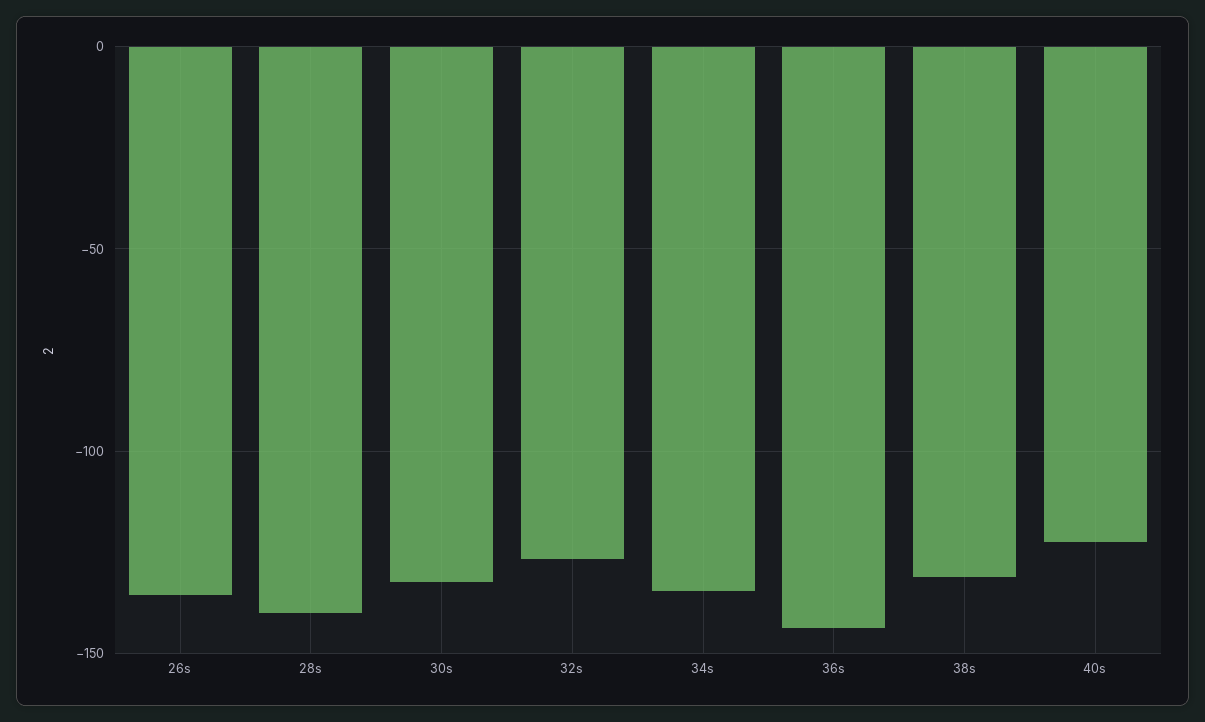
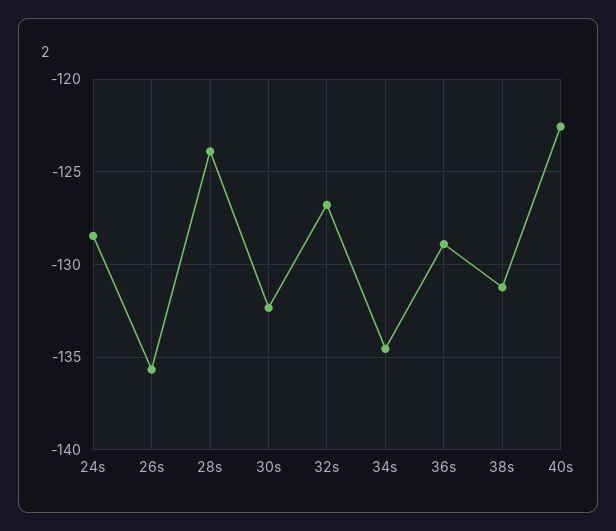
  {
    "26s": -135.5,
-   "28s": -140,
+   "28s": -124,
    "30s": -132.5,
    "32s": -127,
    "34s": -134.5,
-   "36s": -145,
+   "36s": -129,
    "38s": -131,
-   "40s": -122.5
+   "40s": -122.5,
+   "24s": -128.5
  }

